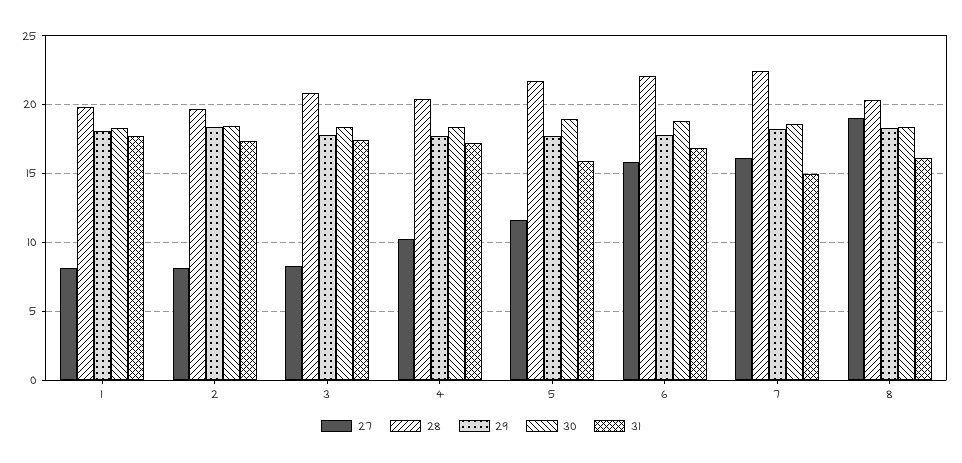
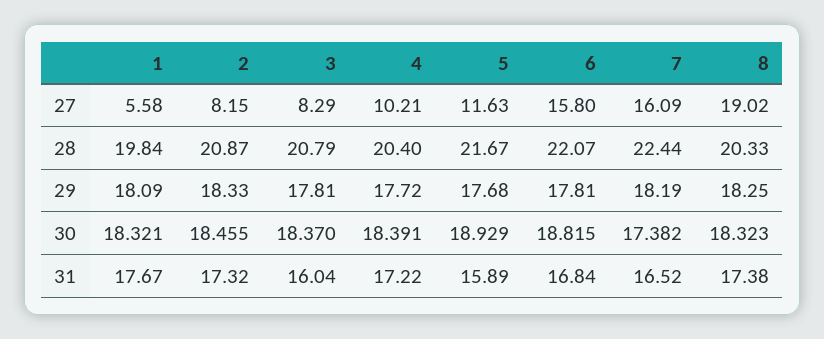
  {
    "27": {
-     "1": 8,
+     "1": 5.58,
      "2": 8.15,
      "3": 8.29,
      "4": 10.21,
      "5": 11.63,
      "6": 15.8,
      "7": 16.09,
      "8": 19.02
    },
    "28": {
      "1": 19.84,
-     "2": 19.5,
+     "2": 20.87,
      "3": 20.79,
      "4": 20.4,
      "5": 21.67,
      "6": 22.07,
      "7": 22.44,
      "8": 20.33
    },
    "29": {
      "1": 18.09,
      "2": 18.33,
      "3": 17.81,
      "4": 17.72,
      "5": 17.68,
      "6": 17.81,
      "7": 18.19,
      "8": 18.25
    },
    "30": {
      "1": 18.321,
      "2": 18.455,
      "3": 18.37,
      "4": 18.391,
      "5": 18.929,
      "6": 18.815,
-     "7": 18.5,
+     "7": 17.382,
      "8": 18.323
    },
    "31": {
      "1": 17.67,
      "2": 17.32,
-     "3": 17.5,
+     "3": 16.04,
      "4": 17.22,
      "5": 15.89,
      "6": 16.84,
-     "7": 15,
+     "7": 16.52,
-     "8": 16
+     "8": 17.38
    }
  }

